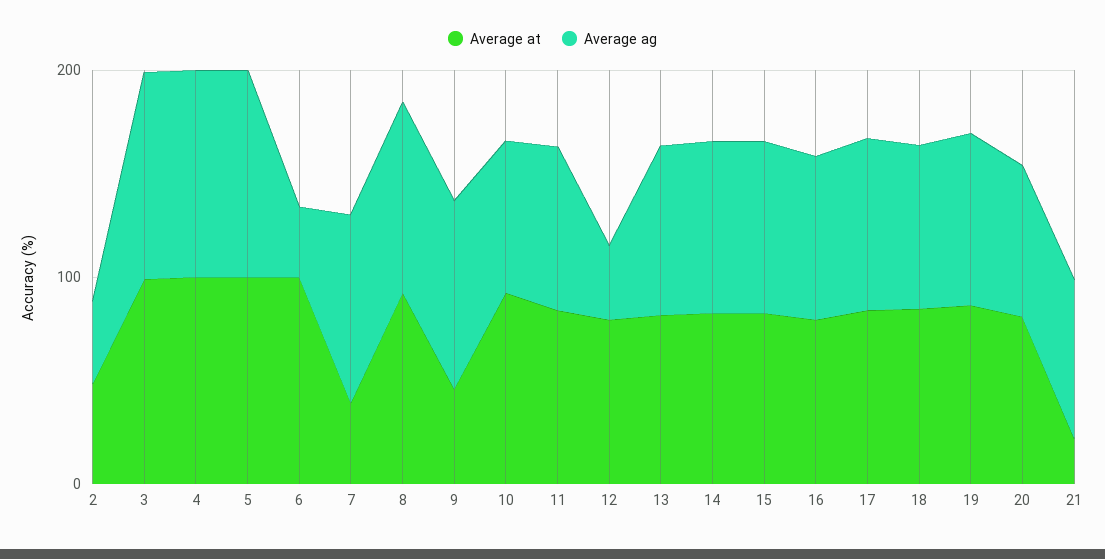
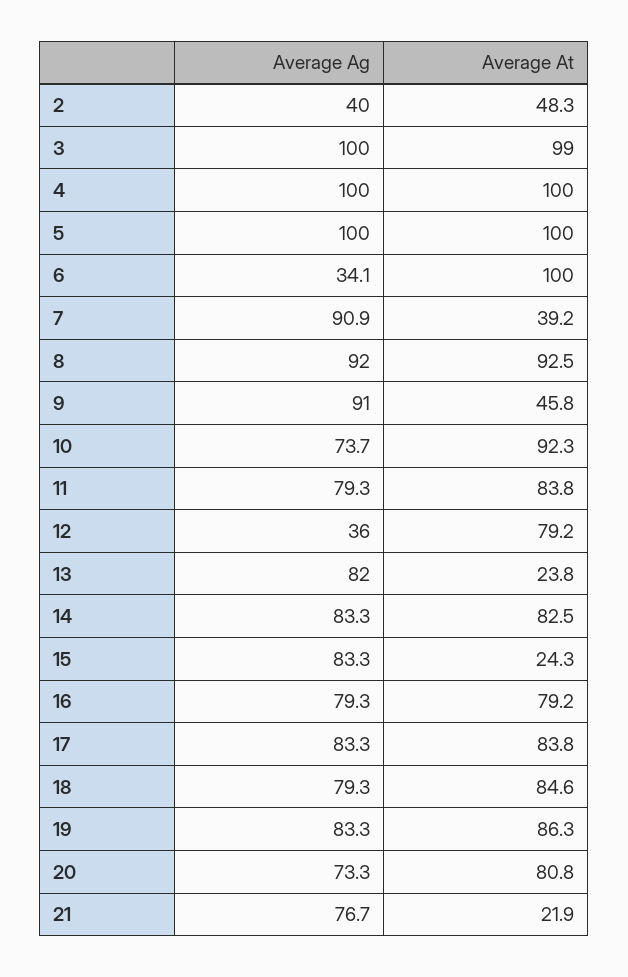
  {
    "Average at": {
      "2": 48.3,
      "3": 99,
      "4": 100,
      "5": 100,
      "6": 100,
      "7": 39.2,
      "8": 92.5,
      "9": 45.8,
      "10": 92.3,
      "11": 83.8,
      "12": 79.2,
-     "13": 80,
+     "13": 23.8,
      "14": 82.5,
-     "15": 80,
+     "15": 24.3,
      "16": 79.2,
      "17": 83.8,
      "18": 84.6,
      "19": 86.3,
      "20": 80.8,
      "21": 21.9
    },
    "Average ag": {
      "2": 40,
      "3": 100,
      "4": 100,
      "5": 100,
      "6": 34.1,
      "7": 90.9,
      "8": 92,
      "9": 91,
      "10": 73.7,
      "11": 79.3,
      "12": 36,
      "13": 82,
      "14": 83.3,
      "15": 83.3,
      "16": 79.3,
      "17": 83.3,
      "18": 79.3,
      "19": 83.3,
      "20": 73.3,
      "21": 76.7
    }
  }

